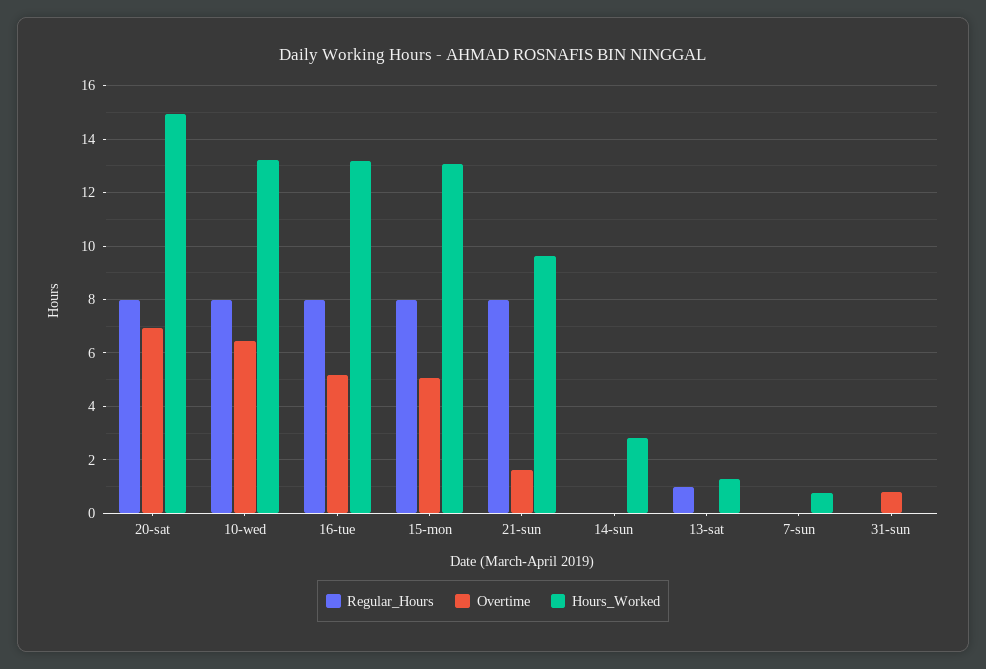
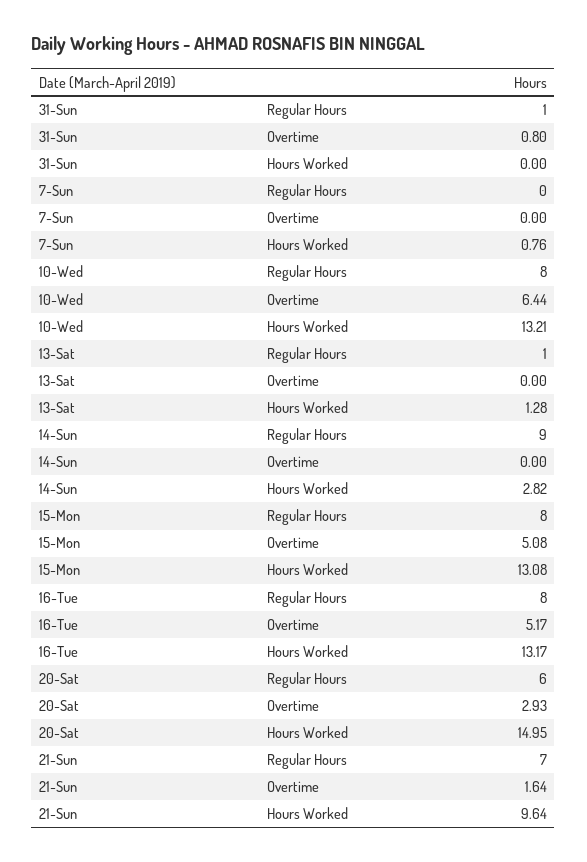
  {
    "Regular_Hours": {
-     "20-sat": 8,
+     "20-sat": 6,
      "10-wed": 8,
      "16-tue": 8,
      "15-mon": 8,
-     "21-sun": 8,
+     "21-sun": 7,
-     "14-sun": 0,
+     "14-sun": 9,
      "13-sat": 1,
      "7-sun": 0,
-     "31-sun": 0
+     "31-sun": 1
    },
    "Overtime": {
-     "20-sat": 7,
+     "20-sat": 2.93,
      "10-wed": 6.44,
      "16-tue": 5.17,
      "15-mon": 5.08,
      "21-sun": 1.64,
      "14-sun": 0,
      "13-sat": 0,
      "7-sun": 0,
      "31-sun": 0.8
    },
    "Hours_Worked": {
      "20-sat": 14.95,
      "10-wed": 13.21,
      "16-tue": 13.17,
      "15-mon": 13.08,
      "21-sun": 9.64,
      "14-sun": 2.82,
      "13-sat": 1.28,
      "7-sun": 0.76,
      "31-sun": 0
    }
  }

